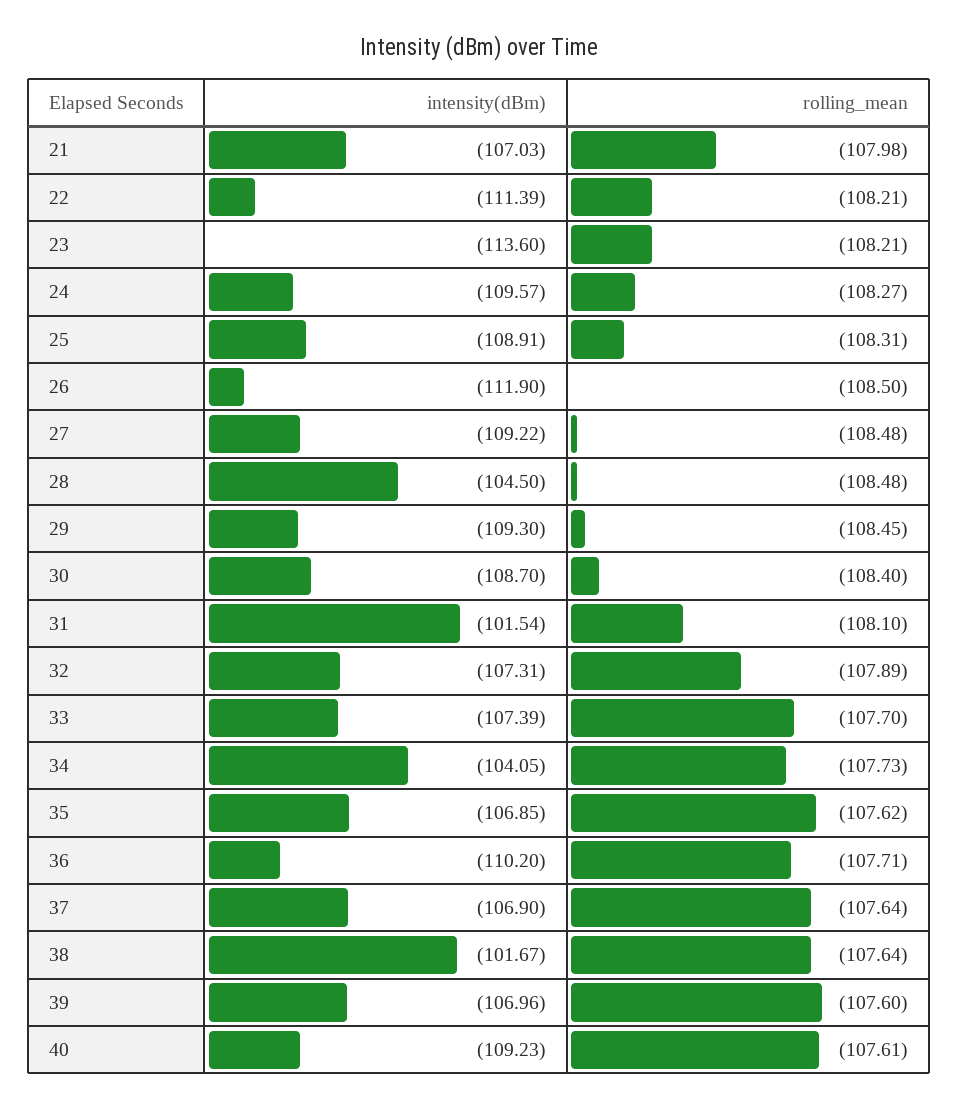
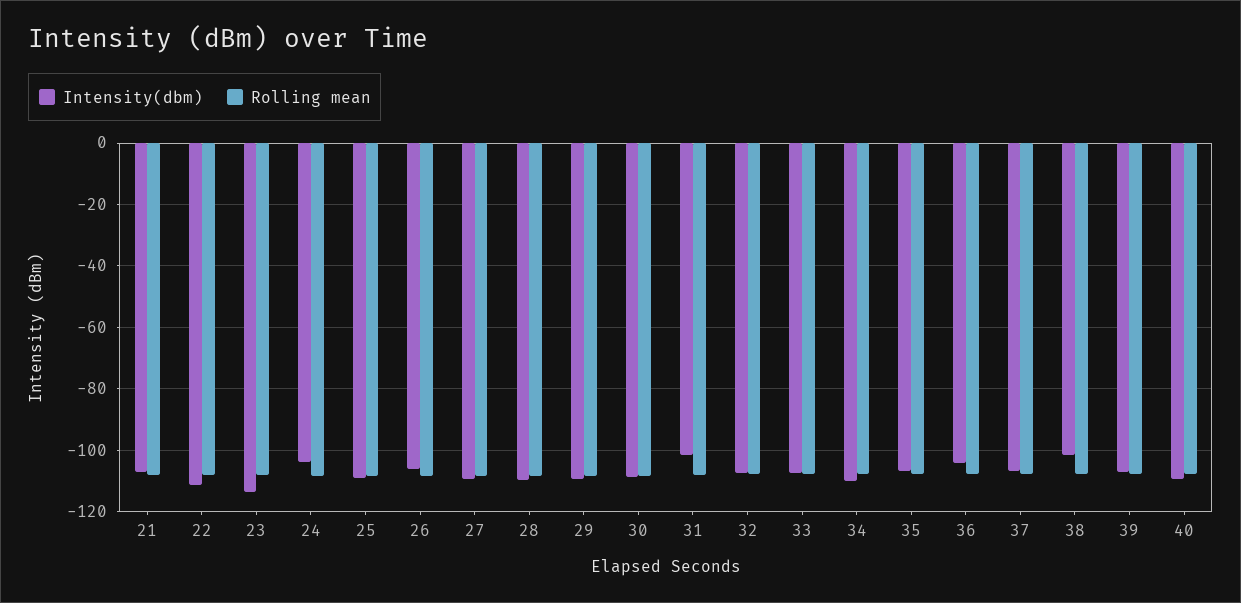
  {
    "intensity(dBm)": {
      "21": -107.03,
      "22": -111.39,
      "23": -113.6,
-     "24": -109.57,
+     "24": -104,
      "25": -108.91,
-     "26": -111.9,
+     "26": -106,
      "27": -109.22,
-     "28": -104.5,
+     "28": -110,
      "29": -109.3,
      "30": -108.7,
      "31": -101.54,
      "32": -107.31,
      "33": -107.39,
-     "34": -104.05,
+     "34": -110,
      "35": -106.85,
-     "36": -110.2,
+     "36": -104,
      "37": -106.9,
      "38": -101.67,
      "39": -106.96,
      "40": -109.23
    },
    "rolling_mean": {
      "21": -107.98,
      "22": -108.21,
      "23": -108.21,
      "24": -108.27,
      "25": -108.31,
      "26": -108.5,
      "27": -108.48,
      "28": -108.48,
      "29": -108.45,
      "30": -108.4,
      "31": -108.1,
      "32": -107.89,
      "33": -107.7,
      "34": -107.73,
      "35": -107.62,
      "36": -107.71,
      "37": -107.64,
      "38": -107.64,
      "39": -107.6,
      "40": -107.61
    }
  }

